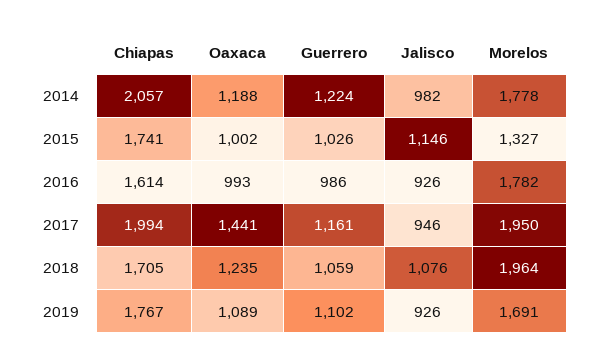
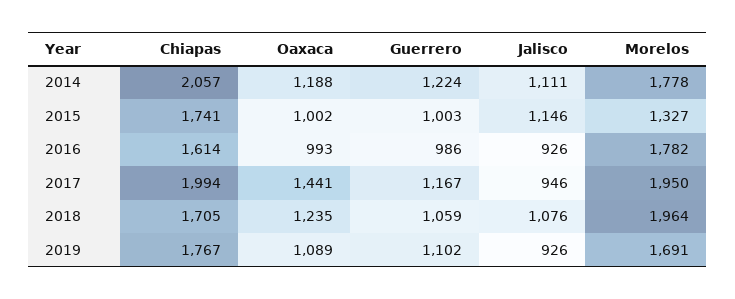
  {
    "Chiapas": {
      "2014": 2057,
      "2015": 1741,
      "2016": 1614,
      "2017": 1994,
      "2018": 1705,
      "2019": 1767
    },
    "Oaxaca": {
      "2014": 1188,
      "2015": 1002,
      "2016": 993,
      "2017": 1441,
      "2018": 1235,
      "2019": 1089
    },
    "Guerrero": {
      "2014": 1224,
-     "2015": 1026,
+     "2015": 1003,
      "2016": 986,
-     "2017": 1161,
+     "2017": 1167,
      "2018": 1059,
      "2019": 1102
    },
    "Jalisco": {
-     "2014": 982,
+     "2014": 1111,
      "2015": 1146,
      "2016": 926,
      "2017": 946,
      "2018": 1076,
      "2019": 926
    },
    "Morelos": {
      "2014": 1778,
      "2015": 1327,
      "2016": 1782,
      "2017": 1950,
      "2018": 1964,
      "2019": 1691
    }
  }

